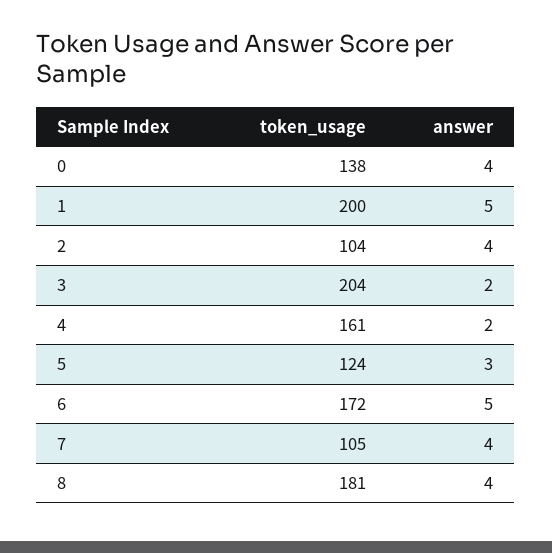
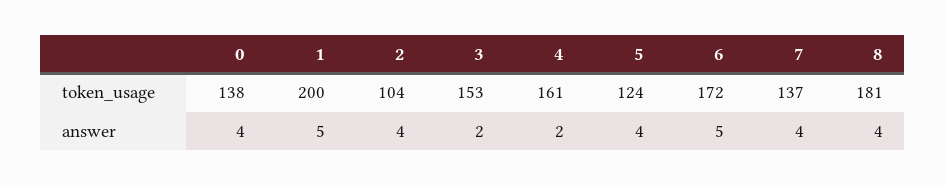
  {
    "token_usage": {
      "0": 138,
      "1": 200,
      "2": 104,
-     "3": 204,
+     "3": 153,
      "4": 161,
      "5": 124,
      "6": 172,
-     "7": 105,
+     "7": 137,
      "8": 181
    },
    "answer": {
      "0": 4,
      "1": 5,
      "2": 4,
      "3": 2,
      "4": 2,
-     "5": 3,
+     "5": 4,
      "6": 5,
      "7": 4,
      "8": 4
    }
  }

